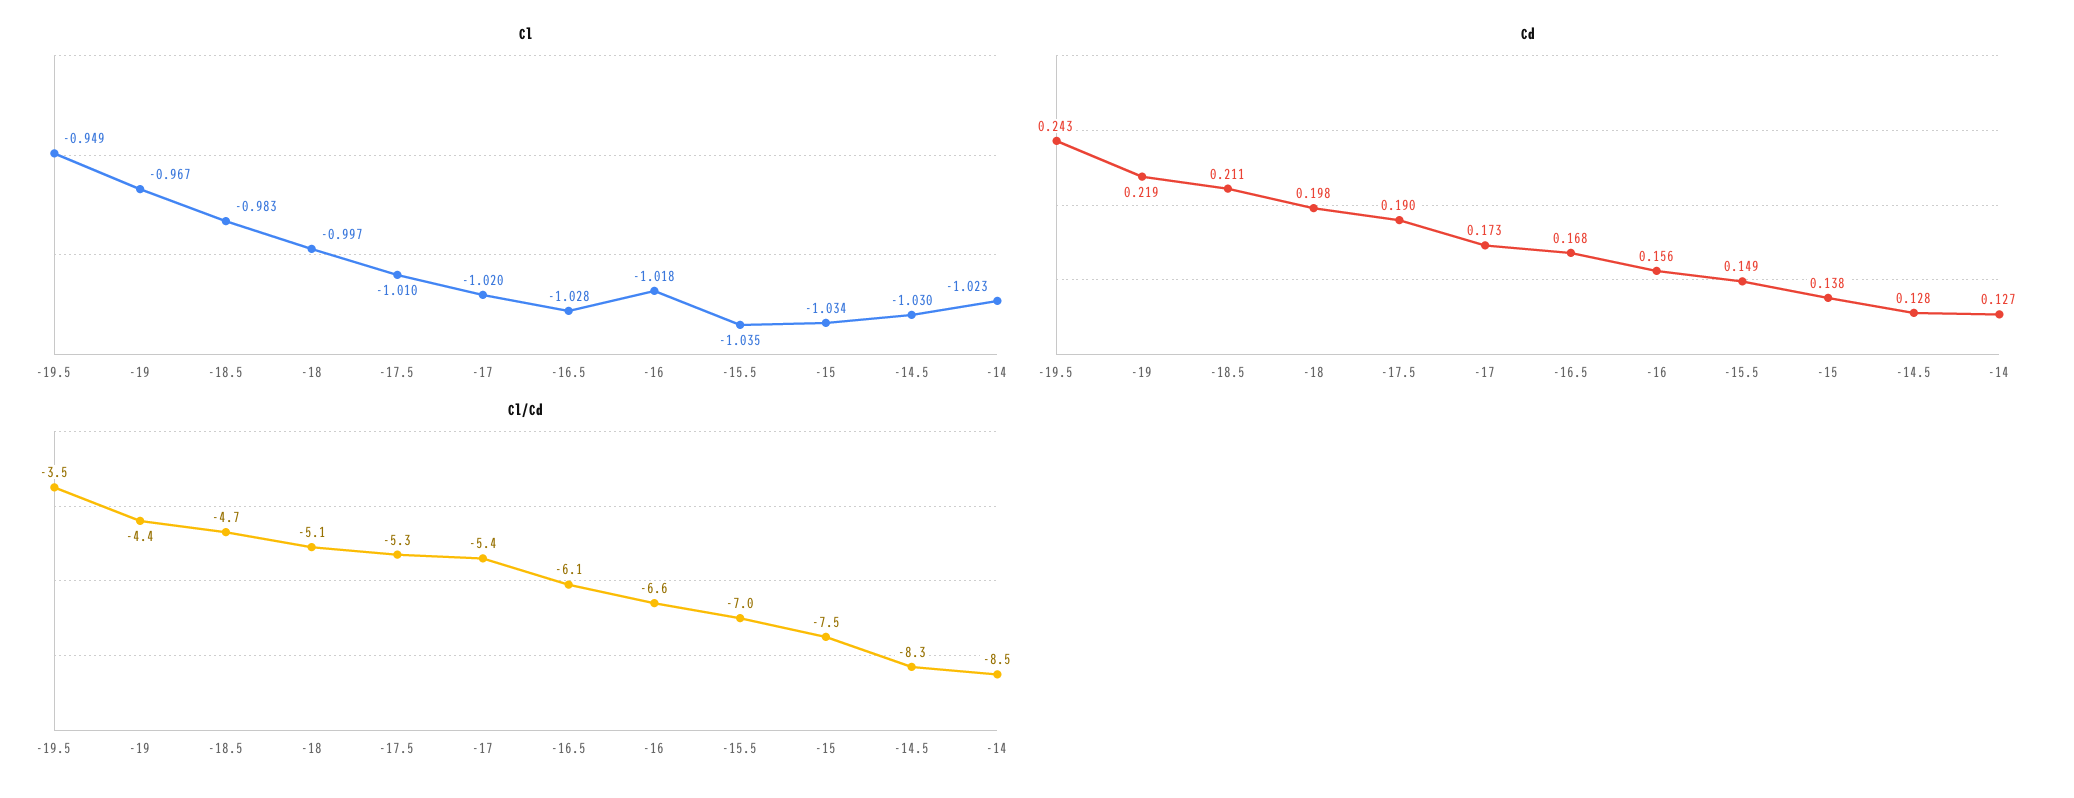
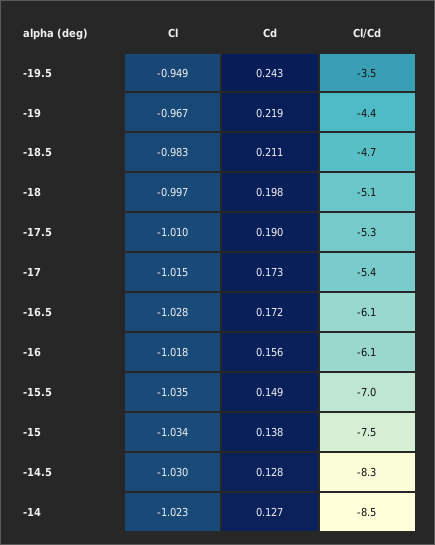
  {
    "Cl": {
      "-19.5": -0.949,
      "-19": -0.967,
      "-18.5": -0.983,
      "-18": -0.997,
      "-17.5": -1.01,
-     "-17": -1.02,
+     "-17": -1.015,
      "-16.5": -1.028,
      "-16": -1.018,
      "-15.5": -1.035,
      "-15": -1.034,
      "-14.5": -1.03,
      "-14": -1.023
    },
    "Cd": {
      "-19.5": 0.243,
      "-19": 0.219,
      "-18.5": 0.211,
      "-18": 0.198,
      "-17.5": 0.19,
      "-17": 0.173,
-     "-16.5": 0.168,
+     "-16.5": 0.172,
      "-16": 0.156,
      "-15.5": 0.149,
      "-15": 0.138,
      "-14.5": 0.128,
      "-14": 0.127
    },
    "Cl/Cd": {
      "-19.5": -3.5,
      "-19": -4.4,
      "-18.5": -4.7,
      "-18": -5.1,
      "-17.5": -5.3,
      "-17": -5.4,
      "-16.5": -6.1,
-     "-16": -6.6,
+     "-16": -6.1,
      "-15.5": -7,
      "-15": -7.5,
      "-14.5": -8.3,
      "-14": -8.5
    }
  }

